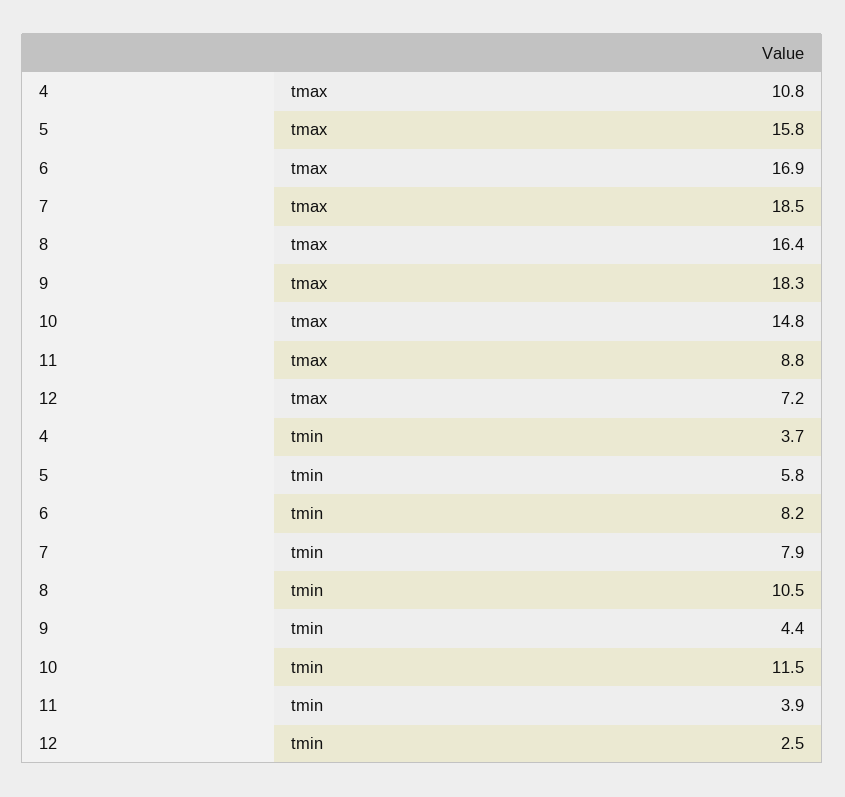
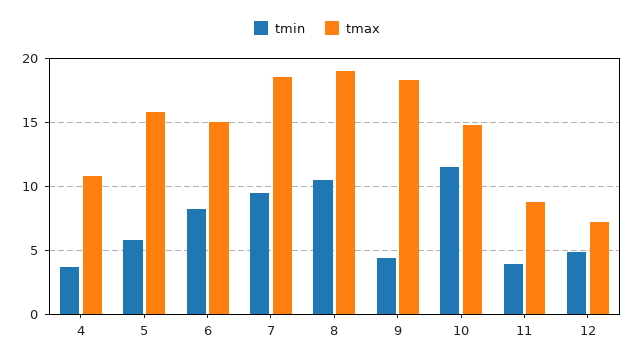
  {
    "tmax": {
      "4": 10.8,
      "5": 15.8,
-     "6": 16.9,
+     "6": 15,
      "7": 18.5,
-     "8": 16.4,
+     "8": 19,
      "9": 18.3,
      "10": 14.8,
      "11": 8.8,
      "12": 7.2
    },
    "tmin": {
      "4": 3.7,
      "5": 5.8,
      "6": 8.2,
-     "7": 7.9,
+     "7": 9.5,
      "8": 10.5,
      "9": 4.4,
      "10": 11.5,
      "11": 3.9,
-     "12": 2.5
+     "12": 5
    }
  }

